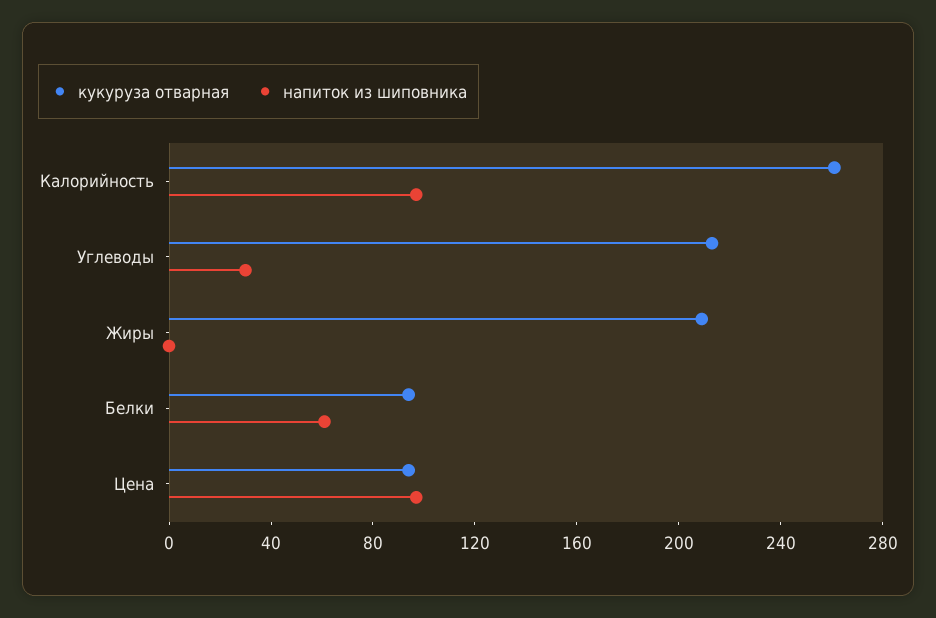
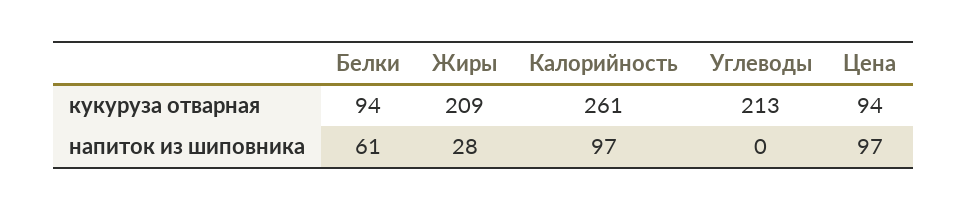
  {
    "кукуруза отварная": {
      "Калорийность": 261,
      "Углеводы": 213,
      "Жиры": 209,
      "Белки": 94,
      "Цена": 94
    },
    "напиток из шиповника": {
      "Калорийность": 97,
-     "Углеводы": 30,
+     "Углеводы": 0,
-     "Жиры": 0,
+     "Жиры": 28,
      "Белки": 61,
      "Цена": 97
    }
  }

